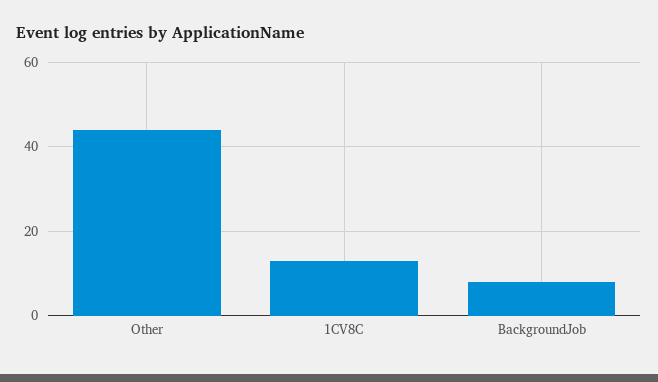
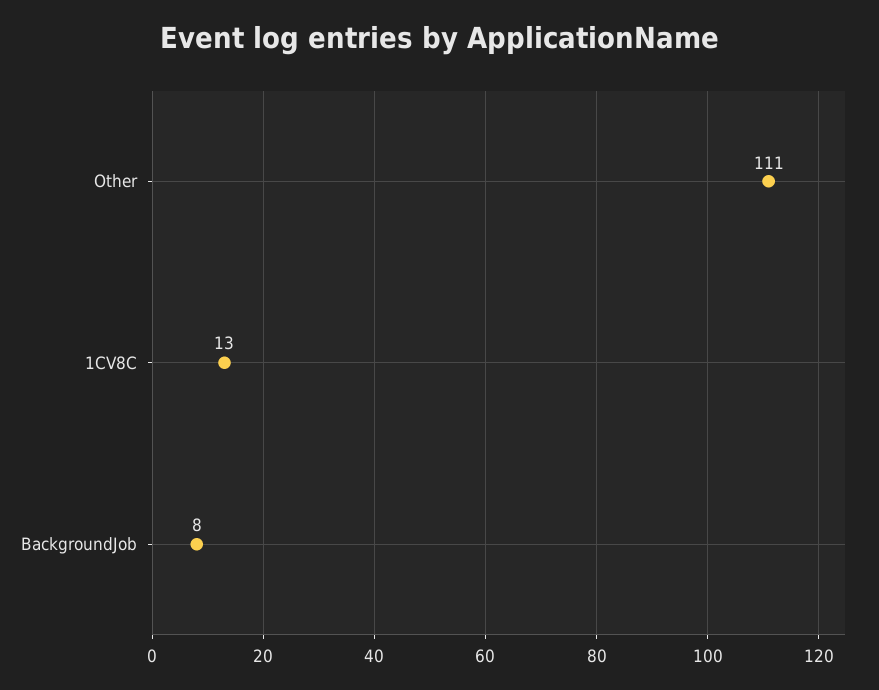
  {
-   "Other": 45,
+   "Other": 111,
    "1CV8C": 13,
    "BackgroundJob": 8
  }

